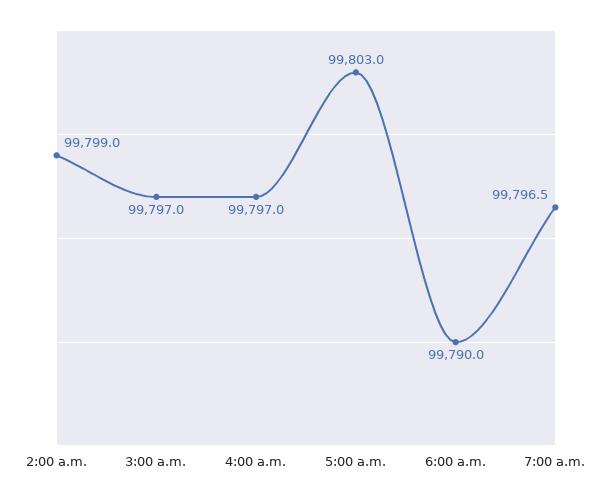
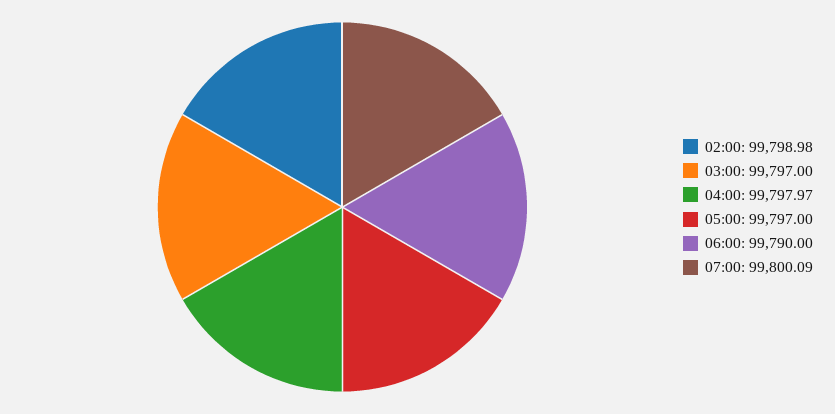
  {
    "2:00 a.m.": 99798.98,
    "3:00 a.m.": 99797,
-   "4:00 a.m.": 99797,
+   "4:00 a.m.": 99797.97,
-   "5:00 a.m.": 99803,
+   "5:00 a.m.": 99797,
    "6:00 a.m.": 99790,
-   "7:00 a.m.": 99796.5
+   "7:00 a.m.": 99800.09
  }

